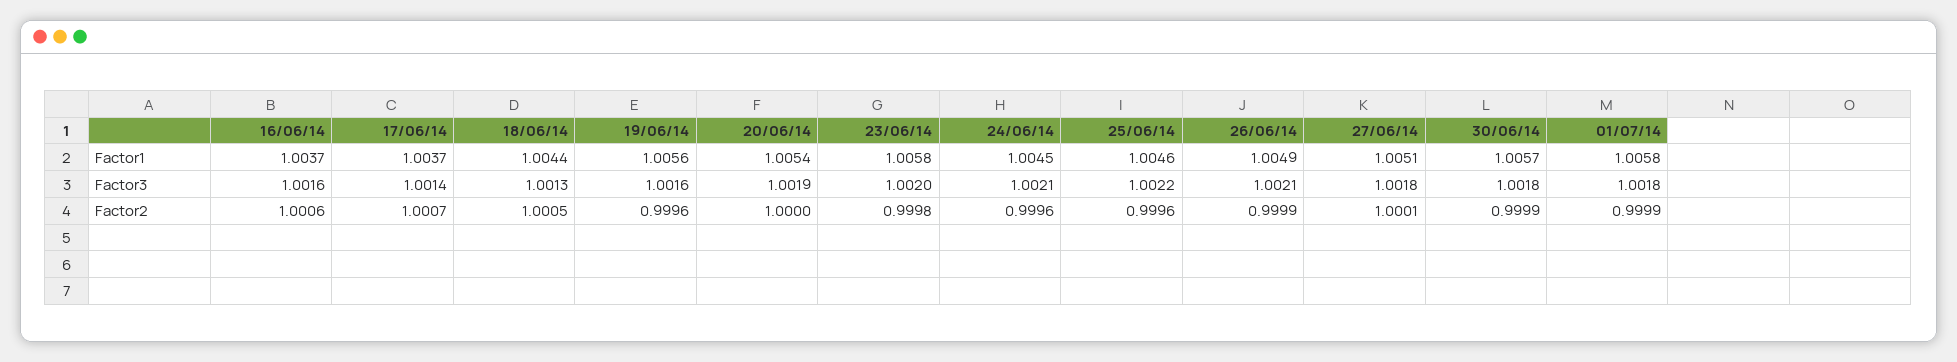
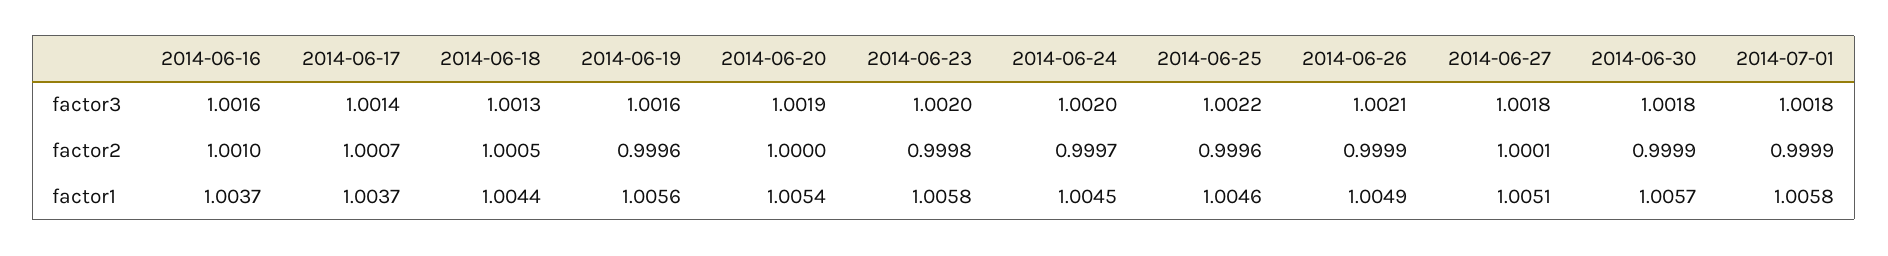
  {
    "16/06/14": {
      "Factor1": 1.0037,
      "Factor3": 1.0016,
-     "Factor2": 1.0006
+     "Factor2": 1.001
    },
    "17/06/14": {
      "Factor1": 1.0037,
      "Factor3": 1.0014,
      "Factor2": 1.0007
    },
    "18/06/14": {
      "Factor1": 1.0044,
      "Factor3": 1.0013,
      "Factor2": 1.0005
    },
    "19/06/14": {
      "Factor1": 1.0056,
      "Factor3": 1.0016,
      "Factor2": 0.9996
    },
    "20/06/14": {
      "Factor1": 1.0054,
      "Factor3": 1.0019,
      "Factor2": 1
    },
    "23/06/14": {
      "Factor1": 1.0058,
      "Factor3": 1.002,
      "Factor2": 0.9998
    },
    "24/06/14": {
      "Factor1": 1.0045,
-     "Factor3": 1.0021,
+     "Factor3": 1.002,
-     "Factor2": 0.9996
+     "Factor2": 0.9997
    },
    "25/06/14": {
      "Factor1": 1.0046,
      "Factor3": 1.0022,
      "Factor2": 0.9996
    },
    "26/06/14": {
      "Factor1": 1.0049,
      "Factor3": 1.0021,
      "Factor2": 0.9999
    },
    "27/06/14": {
      "Factor1": 1.0051,
      "Factor3": 1.0018,
      "Factor2": 1.0001
    },
    "30/06/14": {
      "Factor1": 1.0057,
      "Factor3": 1.0018,
      "Factor2": 0.9999
    },
    "01/07/14": {
      "Factor1": 1.0058,
      "Factor3": 1.0018,
      "Factor2": 0.9999
    }
  }

